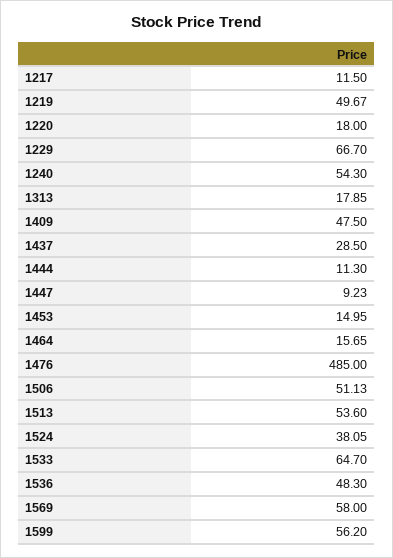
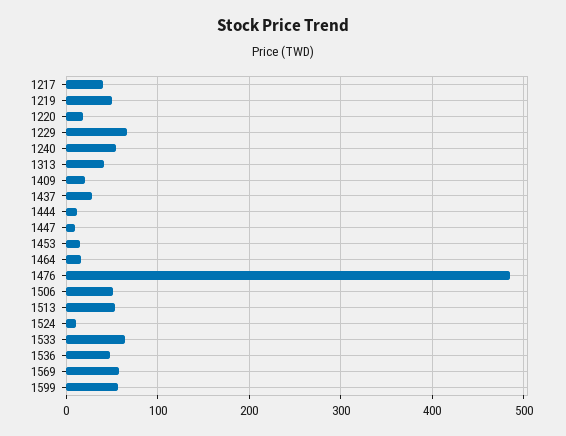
  {
-   "1217": 11.5,
+   "1217": 40,
    "1219": 49.67,
    "1220": 18,
    "1229": 66.7,
    "1240": 54.3,
-   "1313": 17.85,
+   "1313": 40,
-   "1409": 47.5,
+   "1409": 20,
    "1437": 28.5,
    "1444": 11.3,
    "1447": 9.23,
    "1453": 14.95,
    "1464": 15.65,
    "1476": 485,
    "1506": 51.13,
    "1513": 53.6,
-   "1524": 38.05,
+   "1524": 10,
    "1533": 64.7,
    "1536": 48.3,
    "1569": 58,
    "1599": 56.2
  }

